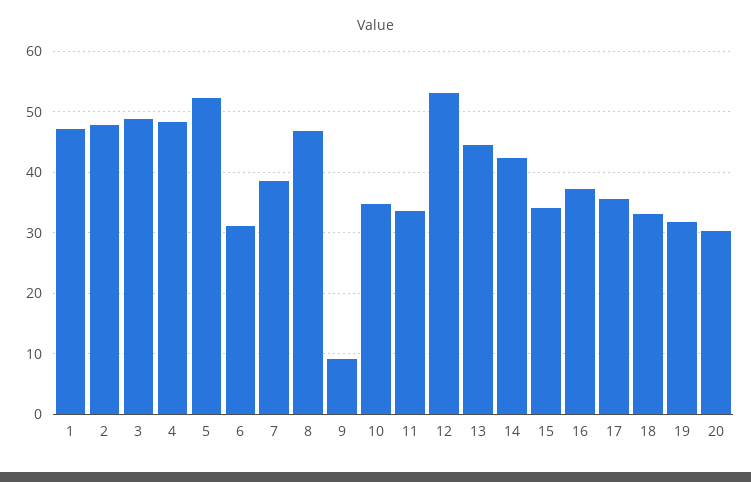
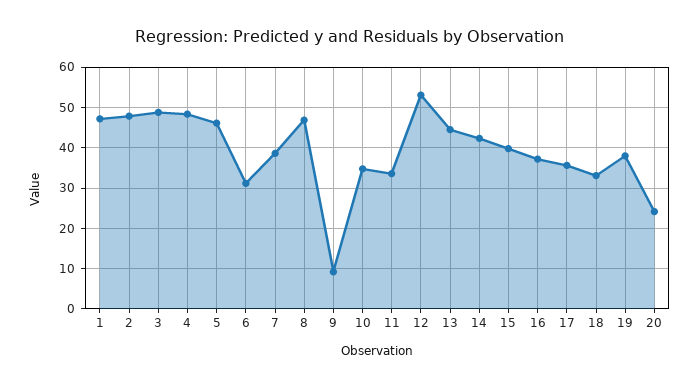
  {
    "1": 47,
    "2": 48,
    "3": 49,
    "4": 48,
-   "5": 52,
+   "5": 46,
    "6": 31,
    "7": 39,
    "8": 47,
    "9": 9,
    "10": 35,
    "11": 34,
    "12": 53,
    "13": 45,
    "14": 42,
-   "15": 34,
+   "15": 40,
    "16": 37,
    "17": 36,
    "18": 33,
-   "19": 32,
+   "19": 38,
-   "20": 30
+   "20": 24
  }

